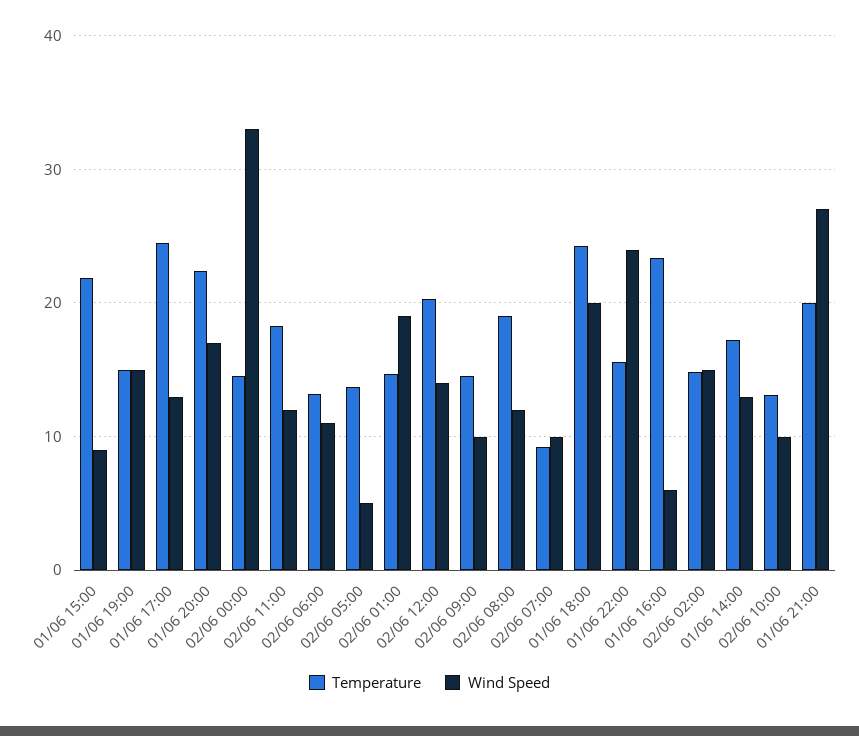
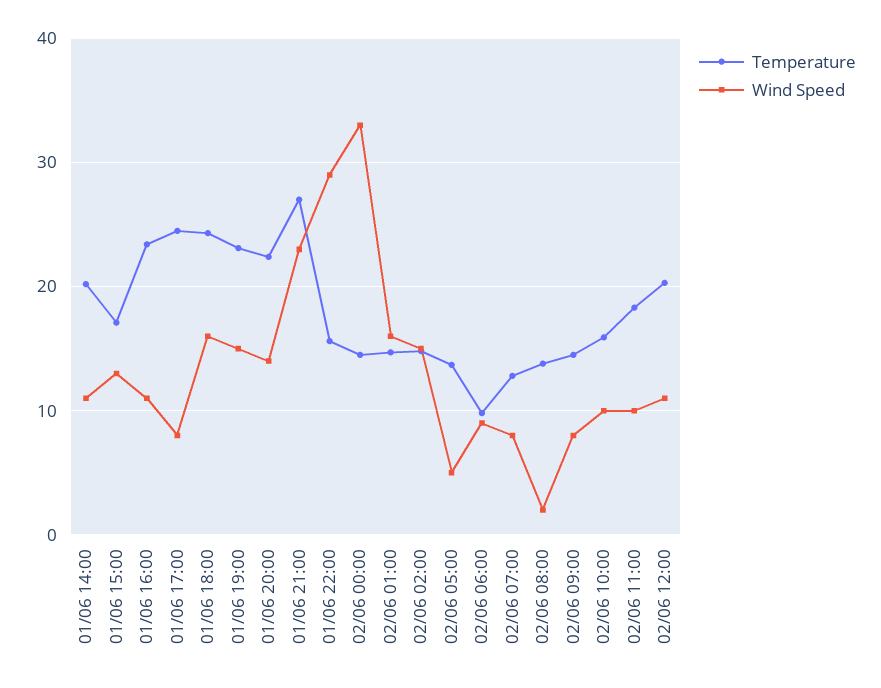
  {
    "Temperature": {
-     "01/06 15:00": 22,
+     "01/06 15:00": 17,
-     "01/06 19:00": 15,
+     "01/06 19:00": 23,
      "01/06 17:00": 25,
      "01/06 20:00": 22,
      "02/06 00:00": 15,
      "02/06 11:00": 18,
-     "02/06 06:00": 13,
+     "02/06 06:00": 10,
      "02/06 05:00": 14,
      "02/06 01:00": 15,
      "02/06 12:00": 20,
      "02/06 09:00": 15,
-     "02/06 08:00": 19,
+     "02/06 08:00": 14,
-     "02/06 07:00": 9,
+     "02/06 07:00": 13,
      "01/06 18:00": 24,
      "01/06 22:00": 16,
      "01/06 16:00": 23,
      "02/06 02:00": 15,
-     "01/06 14:00": 17,
+     "01/06 14:00": 20,
-     "02/06 10:00": 13,
+     "02/06 10:00": 16,
-     "01/06 21:00": 20
+     "01/06 21:00": 27
    },
    "Wind Speed": {
-     "01/06 15:00": 9,
+     "01/06 15:00": 13,
      "01/06 19:00": 15,
-     "01/06 17:00": 13,
+     "01/06 17:00": 8,
-     "01/06 20:00": 17,
+     "01/06 20:00": 14,
      "02/06 00:00": 33,
-     "02/06 11:00": 12,
+     "02/06 11:00": 10,
-     "02/06 06:00": 11,
+     "02/06 06:00": 9,
      "02/06 05:00": 5,
-     "02/06 01:00": 19,
+     "02/06 01:00": 16,
-     "02/06 12:00": 14,
+     "02/06 12:00": 11,
-     "02/06 09:00": 10,
+     "02/06 09:00": 8,
-     "02/06 08:00": 12,
+     "02/06 08:00": 2,
-     "02/06 07:00": 10,
+     "02/06 07:00": 8,
-     "01/06 18:00": 20,
+     "01/06 18:00": 16,
-     "01/06 22:00": 24,
+     "01/06 22:00": 29,
-     "01/06 16:00": 6,
+     "01/06 16:00": 11,
      "02/06 02:00": 15,
-     "01/06 14:00": 13,
+     "01/06 14:00": 11,
      "02/06 10:00": 10,
-     "01/06 21:00": 27
+     "01/06 21:00": 23
    }
  }

